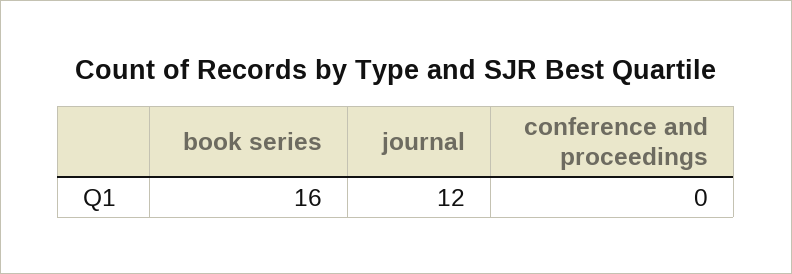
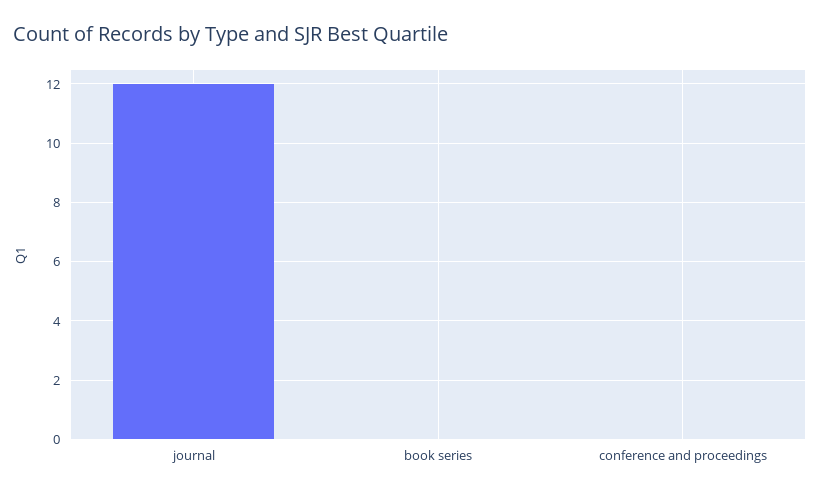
  {
-   "book series": 16,
+   "book series": 0,
    "journal": 12,
    "conference and proceedings": 0
  }

